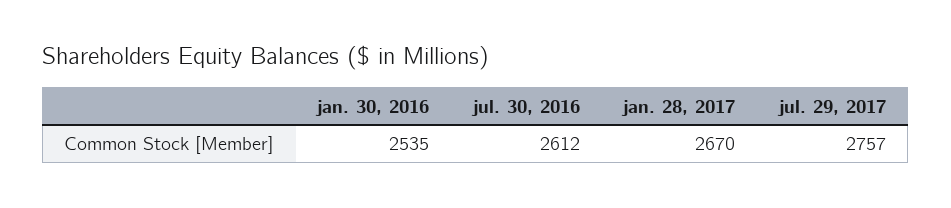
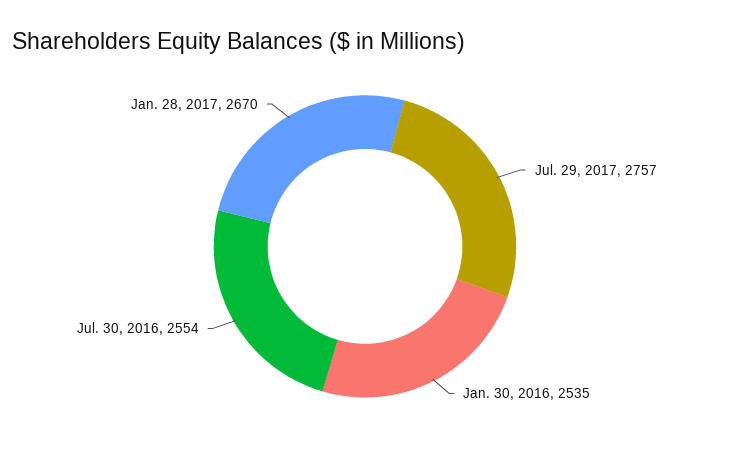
  {
    "jan. 30, 2016": 2535,
-   "jul. 30, 2016": 2612,
+   "jul. 30, 2016": 2554,
    "jan. 28, 2017": 2670,
    "jul. 29, 2017": 2757
  }

